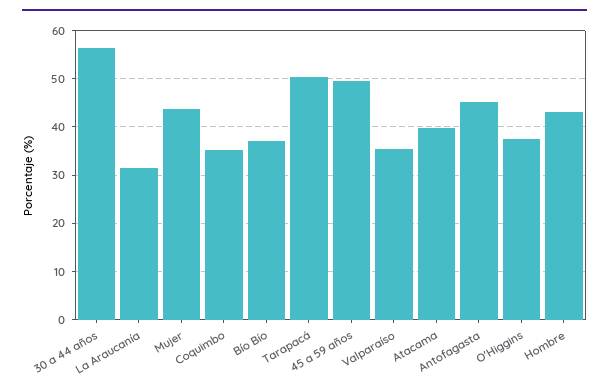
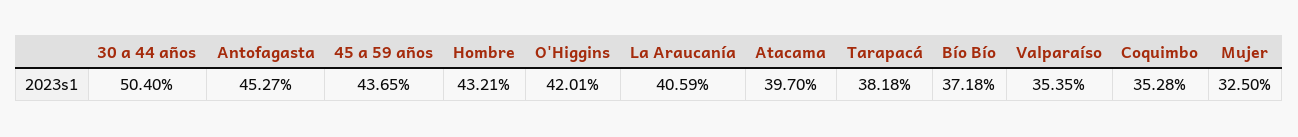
  {
-   "30 a 44 años": 56,
+   "30 a 44 años": 50.4,
-   "La Araucanía": 32,
+   "La Araucanía": 40.59,
-   "Mujer": 44,
+   "Mujer": 32.5,
    "Coquimbo": 35.28,
    "Bío Bío": 37.18,
-   "Tarapacá": 50,
+   "Tarapacá": 38.18,
-   "45 a 59 años": 50,
+   "45 a 59 años": 43.65,
    "Valparaíso": 35.35,
    "Atacama": 39.7,
    "Antofagasta": 45.27,
-   "O'Higgins": 38,
+   "O'Higgins": 42.01,
    "Hombre": 43.21
  }

